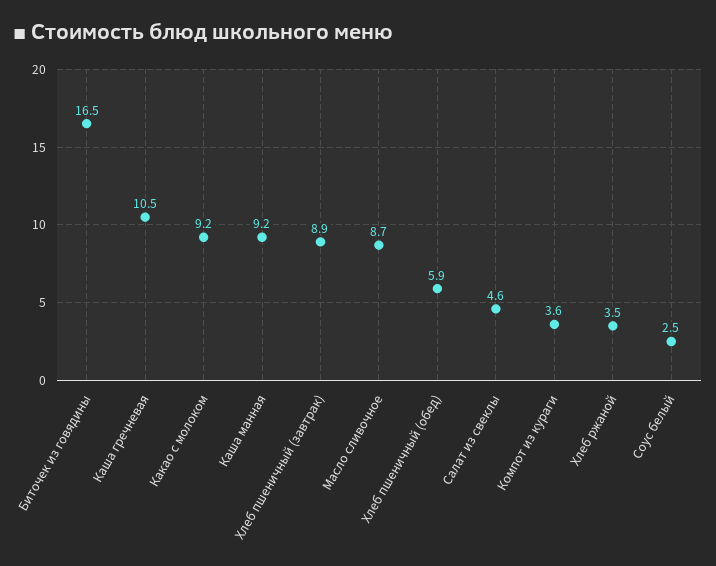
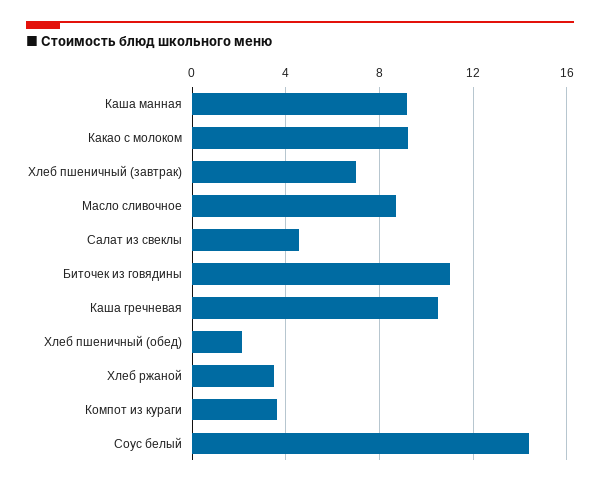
  {
-   "Биточек из говядины": 16.5,
+   "Биточек из говядины": 11,
    "Каша гречневая": 10.5,
    "Какао с молоком": 9.2,
    "Каша манная": 9.2,
-   "Хлеб пшеничный (завтрак)": 8.9,
+   "Хлеб пшеничный (завтрак)": 7,
    "Масло сливочное": 8.7,
-   "Хлеб пшеничный (обед)": 5.9,
+   "Хлеб пшеничный (обед)": 2,
    "Салат из свеклы": 4.6,
    "Компот из кураги": 3.6,
    "Хлеб ржаной": 3.5,
-   "Соус белый": 2.5
+   "Соус белый": 14.5
  }

